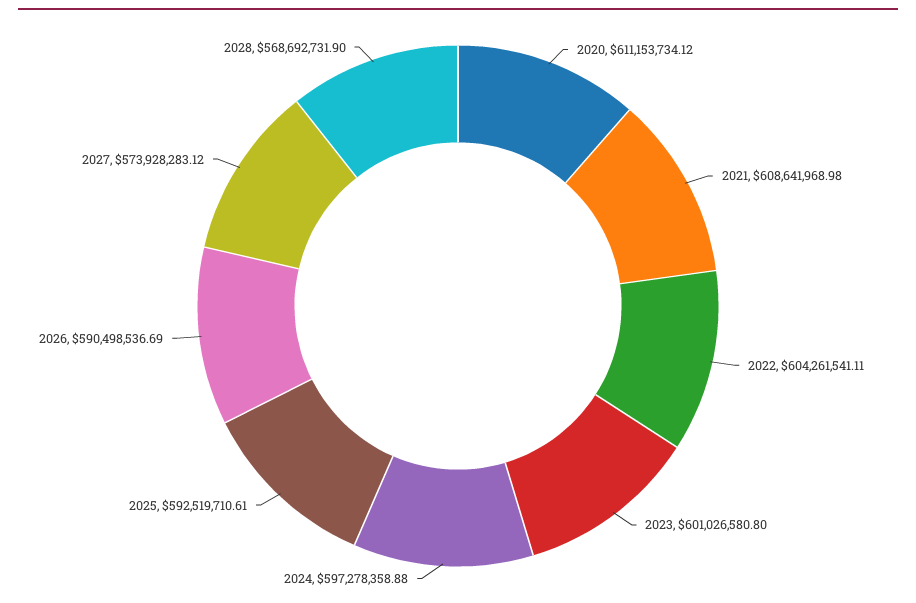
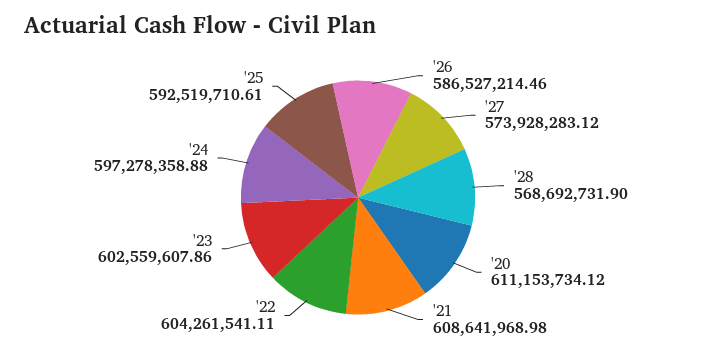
  {
    "2020": 611153734.12,
    "2021": 608641968.98,
    "2022": 604261541.11,
-   "2023": 601026580.8,
+   "2023": 602559607.86,
    "2024": 597278358.88,
    "2025": 592519710.61,
-   "2026": 590498536.69,
+   "2026": 586527214.46,
    "2027": 573928283.12,
    "2028": 568692731.9
  }

